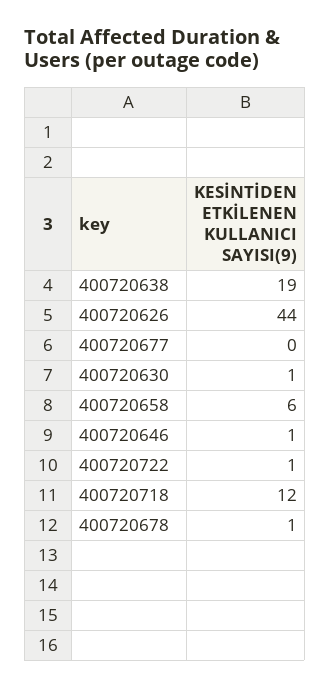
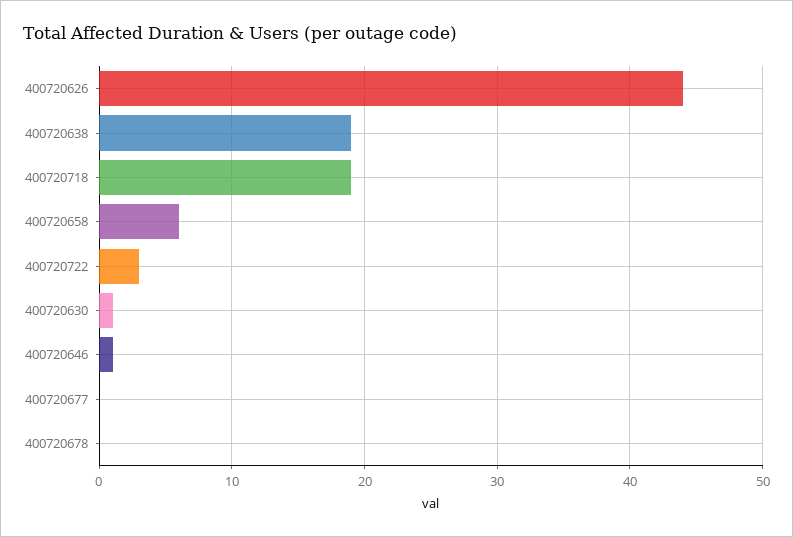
  {
    "400720638": 19,
    "400720626": 44,
    "400720677": 0,
    "400720630": 1,
    "400720658": 6,
    "400720646": 1,
-   "400720722": 1,
+   "400720722": 3,
-   "400720718": 12,
+   "400720718": 19,
-   "400720678": 1
+   "400720678": 0
  }

